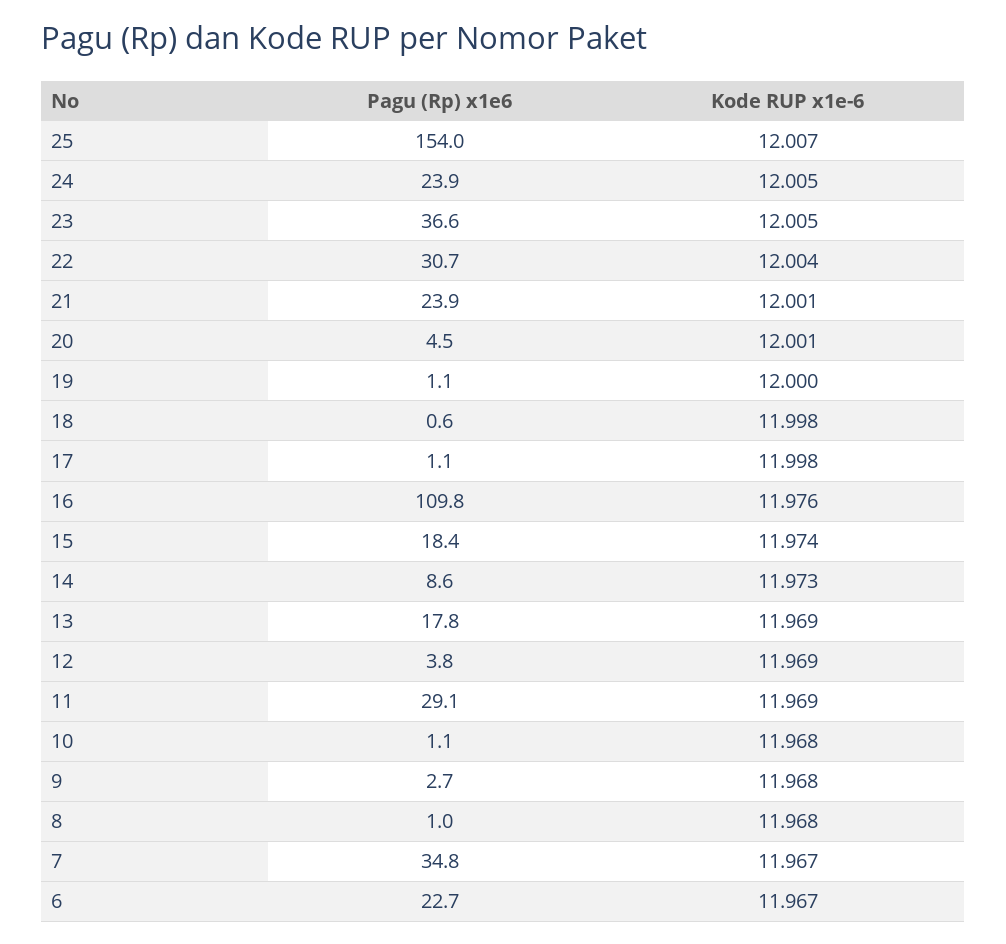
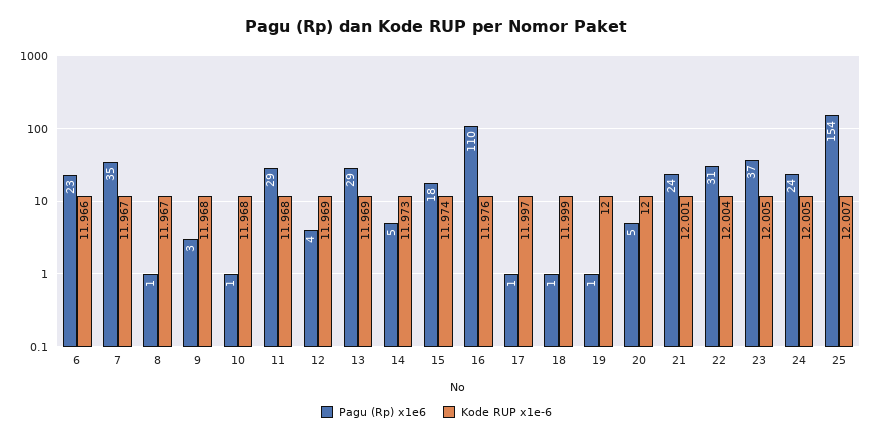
  {
    "Pagu (Rp) x1e6": {
      "25": 154,
      "24": 23.9,
      "23": 36.6,
      "22": 30.7,
      "21": 23.9,
      "20": 4.5,
      "19": 1.1,
      "18": 0.6,
      "17": 1.1,
      "16": 109.8,
      "15": 18.4,
-     "14": 8.6,
+     "14": 5,
-     "13": 17.8,
+     "13": 29,
      "12": 3.8,
      "11": 29.1,
      "10": 1.1,
      "9": 2.7,
      "8": 1,
      "7": 34.8,
      "6": 22.7
    },
    "Kode RUP x1e-6": {
      "25": 12.007,
      "24": 12.005,
      "23": 12.005,
      "22": 12.004,
      "21": 12.001,
-     "20": 12.001,
+     "20": 12,
      "19": 12,
-     "18": 11.998,
+     "18": 11.999,
-     "17": 11.998,
+     "17": 11.997,
      "16": 11.976,
      "15": 11.974,
      "14": 11.973,
      "13": 11.969,
      "12": 11.969,
-     "11": 11.969,
+     "11": 11.968,
      "10": 11.968,
      "9": 11.968,
-     "8": 11.968,
+     "8": 11.967,
      "7": 11.967,
-     "6": 11.967
+     "6": 11.966
    }
  }

